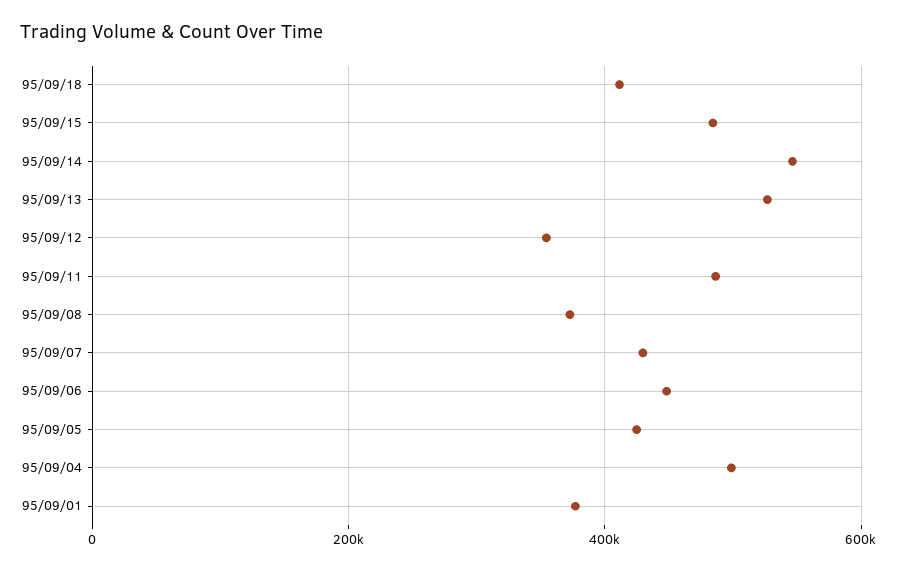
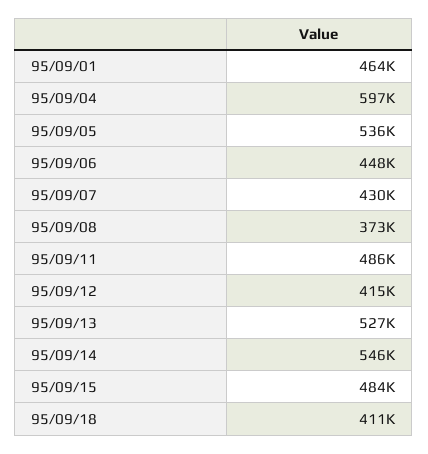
  {
    "95/09/18": 411000,
    "95/09/15": 484000,
    "95/09/14": 546000,
    "95/09/13": 527000,
-   "95/09/12": 360000,
+   "95/09/12": 415000,
    "95/09/11": 486000,
    "95/09/08": 373000,
    "95/09/07": 430000,
    "95/09/06": 448000,
-   "95/09/05": 420000,
+   "95/09/05": 536000,
-   "95/09/04": 500000,
+   "95/09/04": 597000,
-   "95/09/01": 380000
+   "95/09/01": 464000
  }

